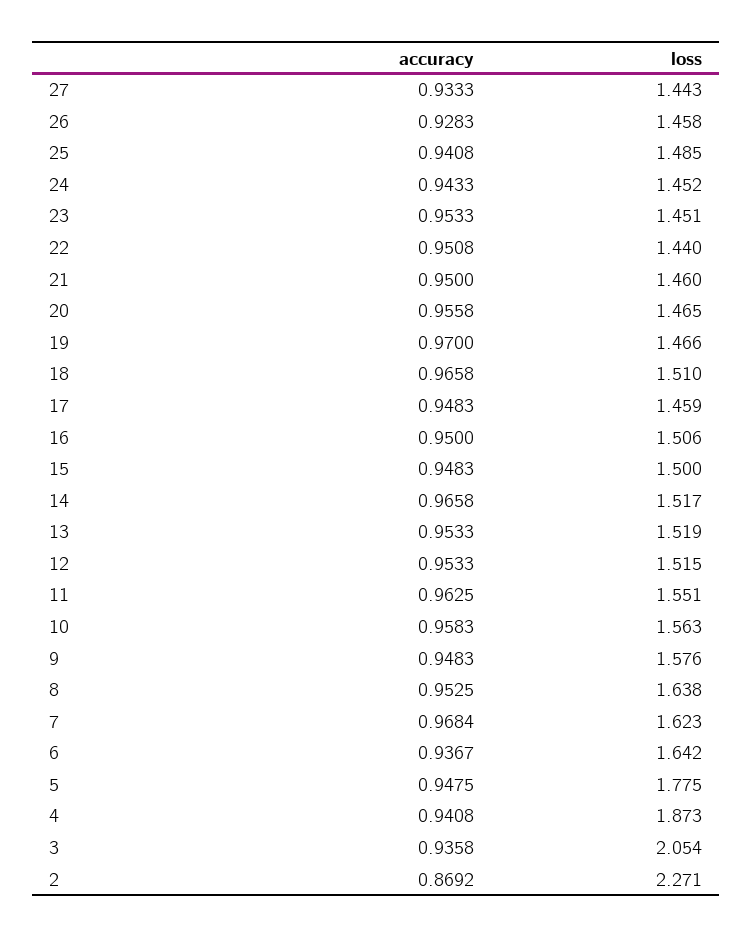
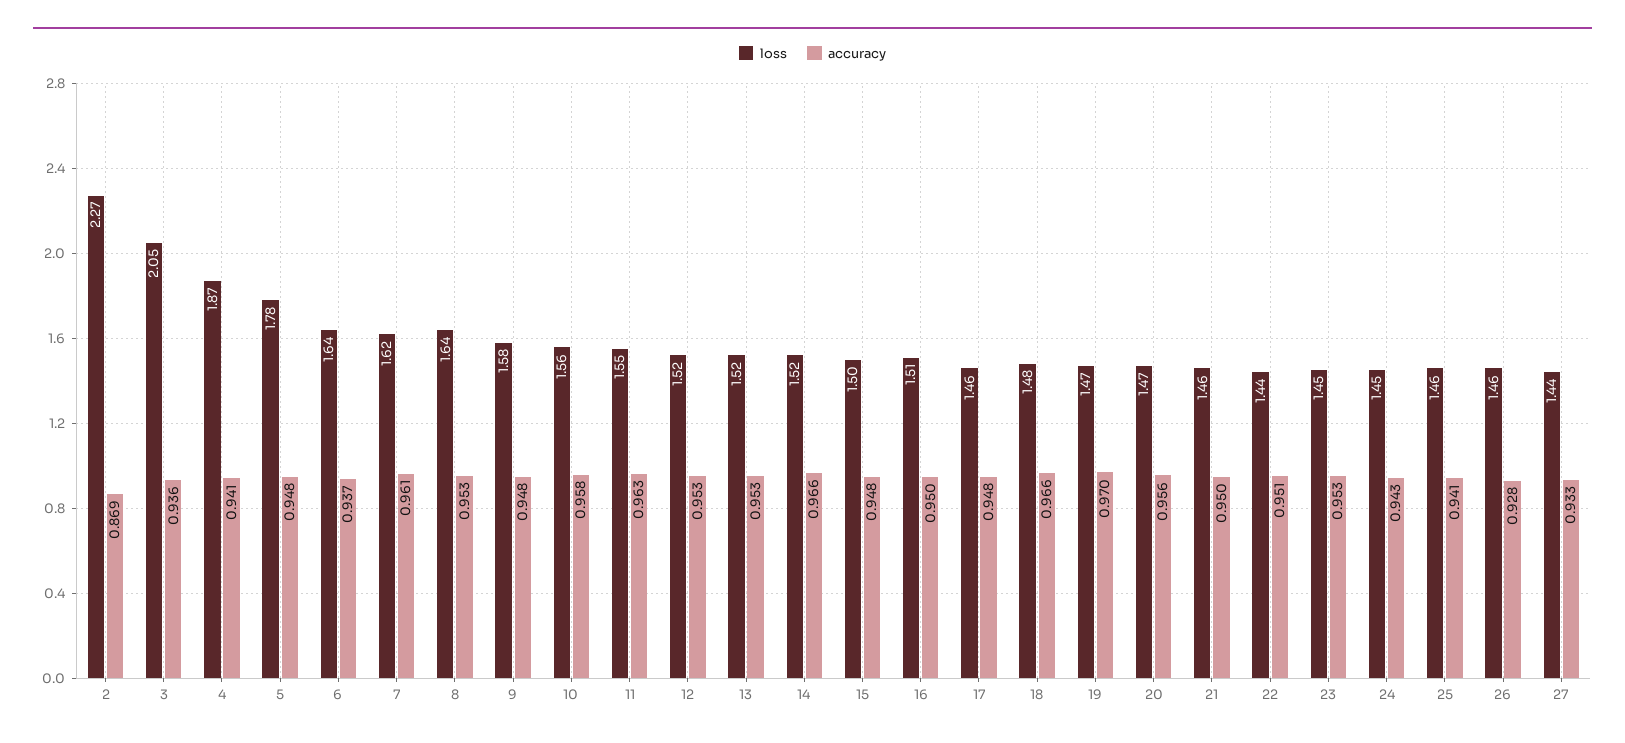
  {
    "accuracy": {
      "27": 0.9333,
      "26": 0.9283,
      "25": 0.9408,
      "24": 0.9433,
      "23": 0.9533,
      "22": 0.9508,
      "21": 0.95,
      "20": 0.9558,
      "19": 0.97,
      "18": 0.9658,
      "17": 0.9483,
      "16": 0.95,
      "15": 0.9483,
      "14": 0.9658,
      "13": 0.9533,
      "12": 0.9533,
      "11": 0.9625,
      "10": 0.9583,
      "9": 0.9483,
      "8": 0.9525,
-     "7": 0.9684,
+     "7": 0.961,
      "6": 0.9367,
      "5": 0.9475,
      "4": 0.9408,
      "3": 0.9358,
      "2": 0.8692
    },
    "loss": {
      "27": 1.443,
      "26": 1.458,
-     "25": 1.485,
+     "25": 1.46,
      "24": 1.452,
      "23": 1.451,
      "22": 1.44,
      "21": 1.46,
      "20": 1.465,
      "19": 1.466,
-     "18": 1.51,
+     "18": 1.48,
      "17": 1.459,
      "16": 1.506,
      "15": 1.5,
      "14": 1.517,
      "13": 1.519,
      "12": 1.515,
      "11": 1.551,
      "10": 1.563,
      "9": 1.576,
      "8": 1.638,
      "7": 1.623,
      "6": 1.642,
      "5": 1.775,
      "4": 1.873,
      "3": 2.054,
      "2": 2.271
    }
  }

